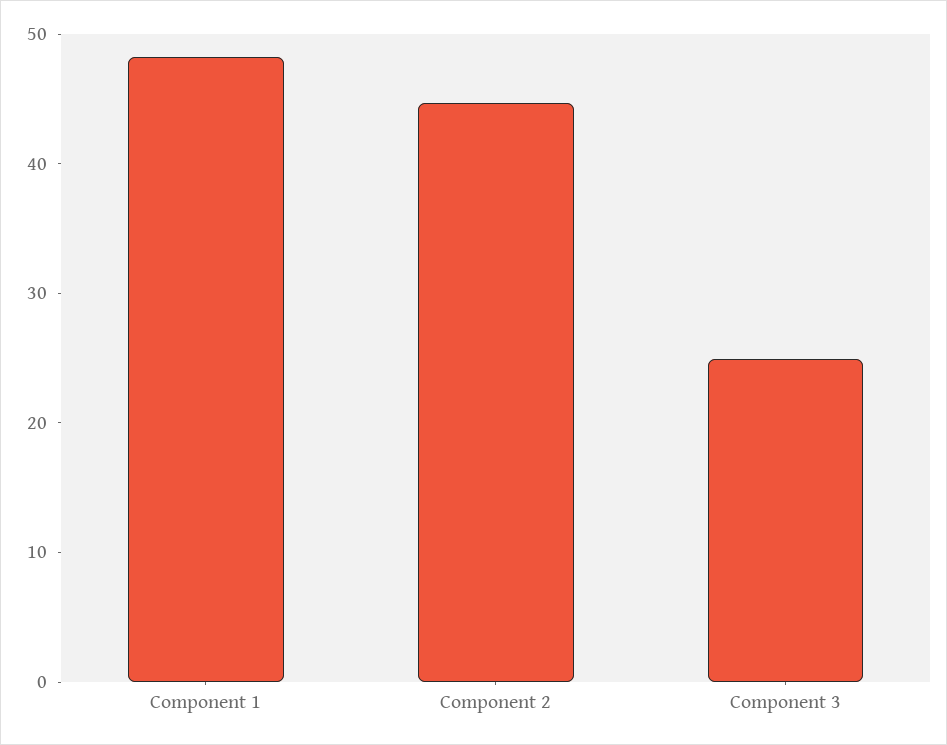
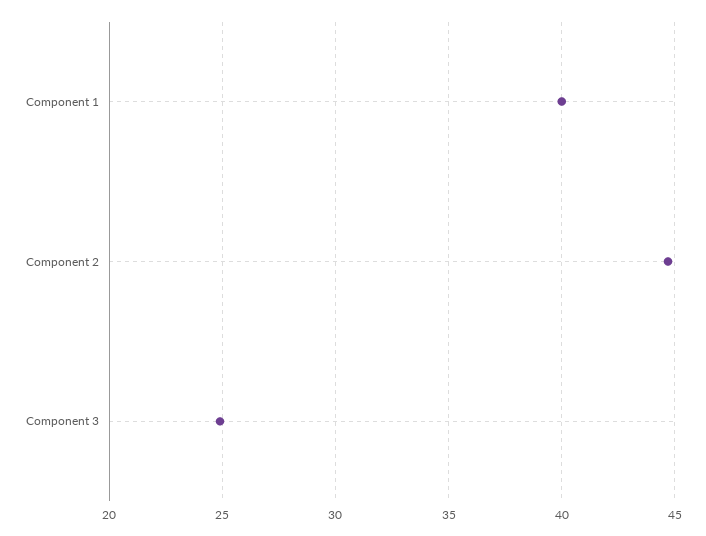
  {
-   "Component 1": 48,
+   "Component 1": 40,
    "Component 2": 44.5,
    "Component 3": 25
  }

